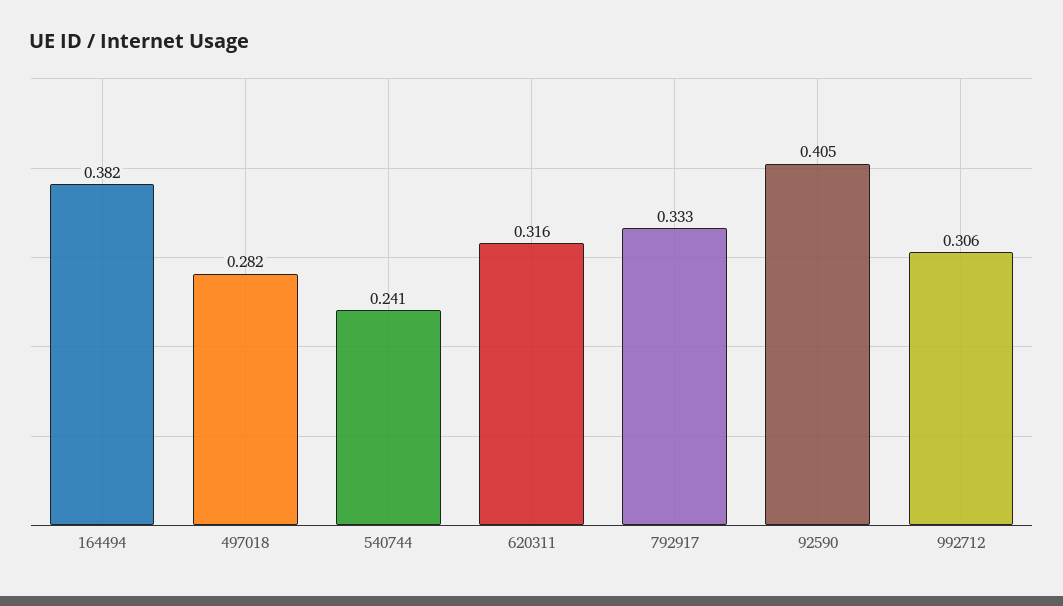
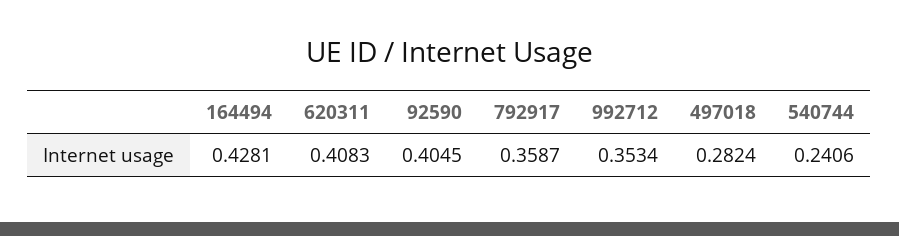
  {
-   "164494": 0.382,
+   "164494": 0.4281,
    "497018": 0.2824,
    "540744": 0.2406,
-   "620311": 0.316,
+   "620311": 0.4083,
-   "792917": 0.333,
+   "792917": 0.3587,
    "92590": 0.4045,
-   "992712": 0.306
+   "992712": 0.3534
  }

